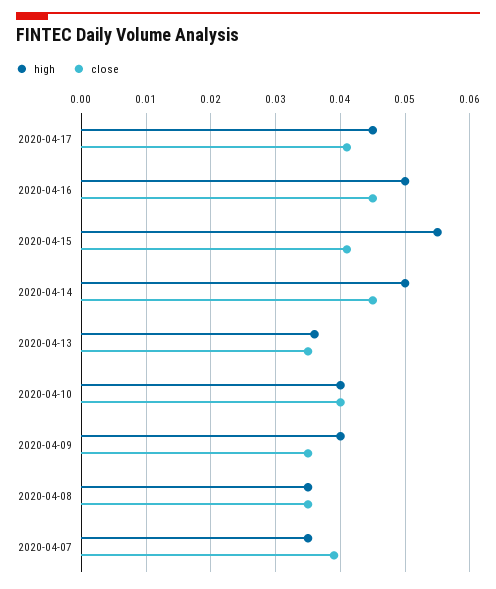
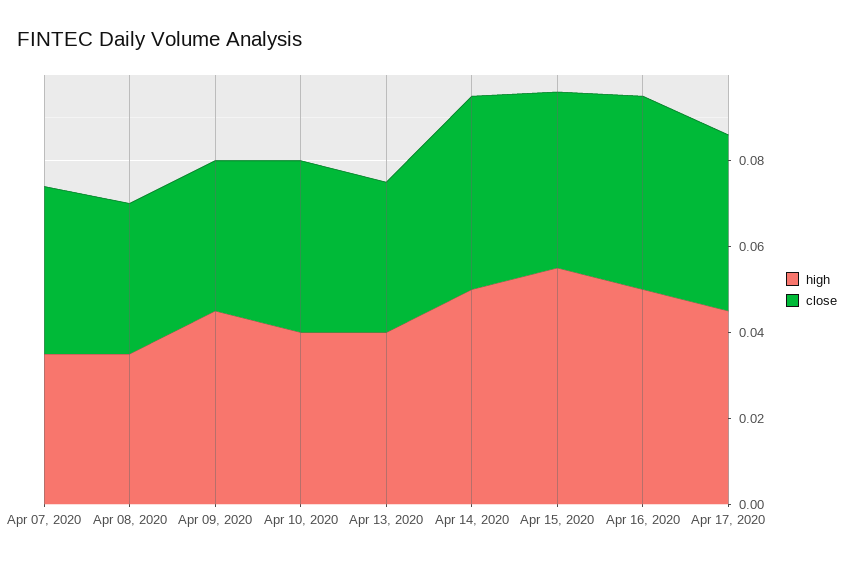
  {
    "high": {
      "2020-04-17": 0.045,
      "2020-04-16": 0.05,
      "2020-04-15": 0.055,
      "2020-04-14": 0.05,
-     "2020-04-13": 0.036,
+     "2020-04-13": 0.04,
      "2020-04-10": 0.04,
-     "2020-04-09": 0.04,
+     "2020-04-09": 0.045,
      "2020-04-08": 0.035,
      "2020-04-07": 0.035
    },
    "close": {
      "2020-04-17": 0.041,
      "2020-04-16": 0.045,
      "2020-04-15": 0.041,
      "2020-04-14": 0.045,
      "2020-04-13": 0.035,
      "2020-04-10": 0.04,
      "2020-04-09": 0.035,
      "2020-04-08": 0.035,
      "2020-04-07": 0.039
    }
  }

